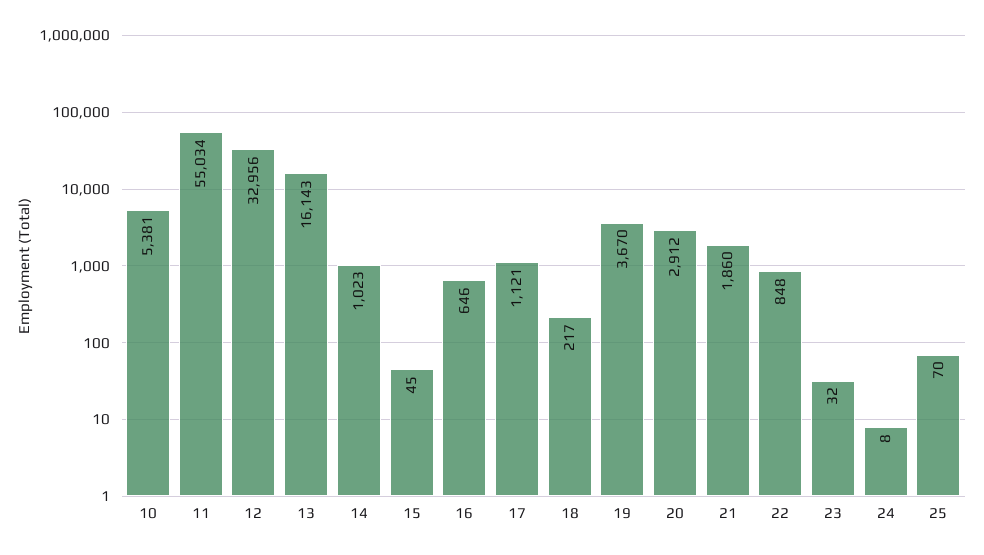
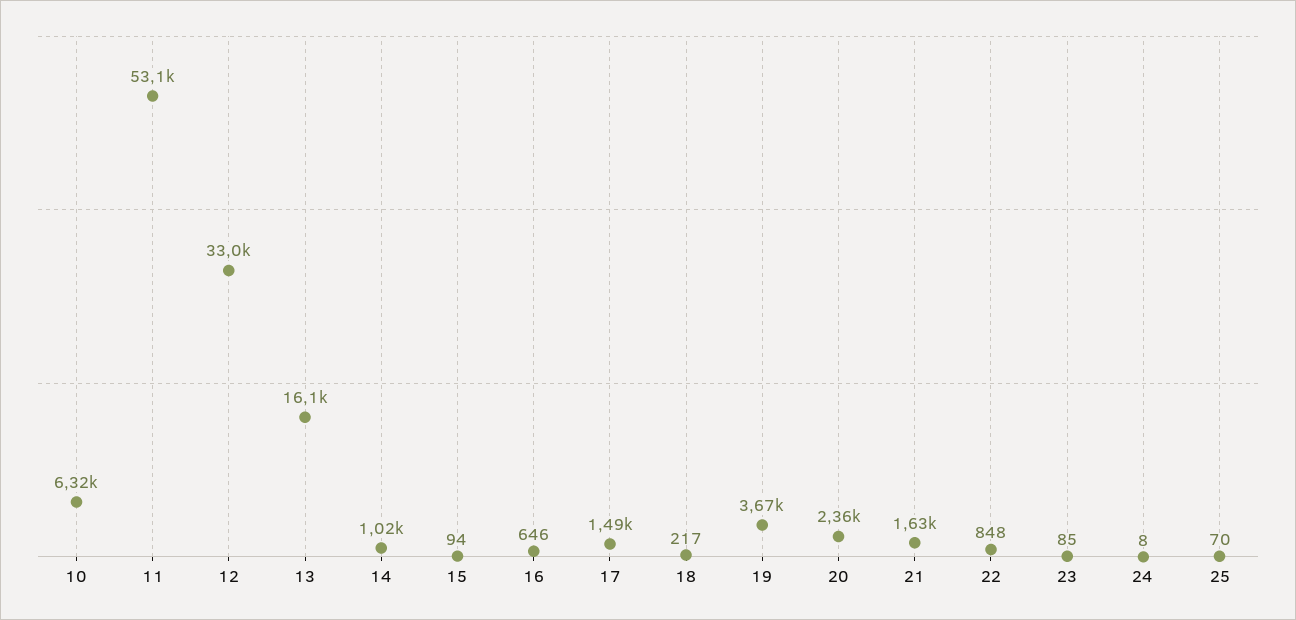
  {
-   "10": 5381,
+   "10": 6320,
-   "11": 55034,
+   "11": 53100,
    "12": 32956,
    "13": 16143,
    "14": 1023,
-   "15": 45,
+   "15": 94,
    "16": 646,
-   "17": 1121,
+   "17": 1490,
    "18": 217,
    "19": 3670,
-   "20": 2912,
+   "20": 2360,
-   "21": 1860,
+   "21": 1630,
    "22": 848,
-   "23": 32,
+   "23": 85,
    "24": 8,
    "25": 70
  }

